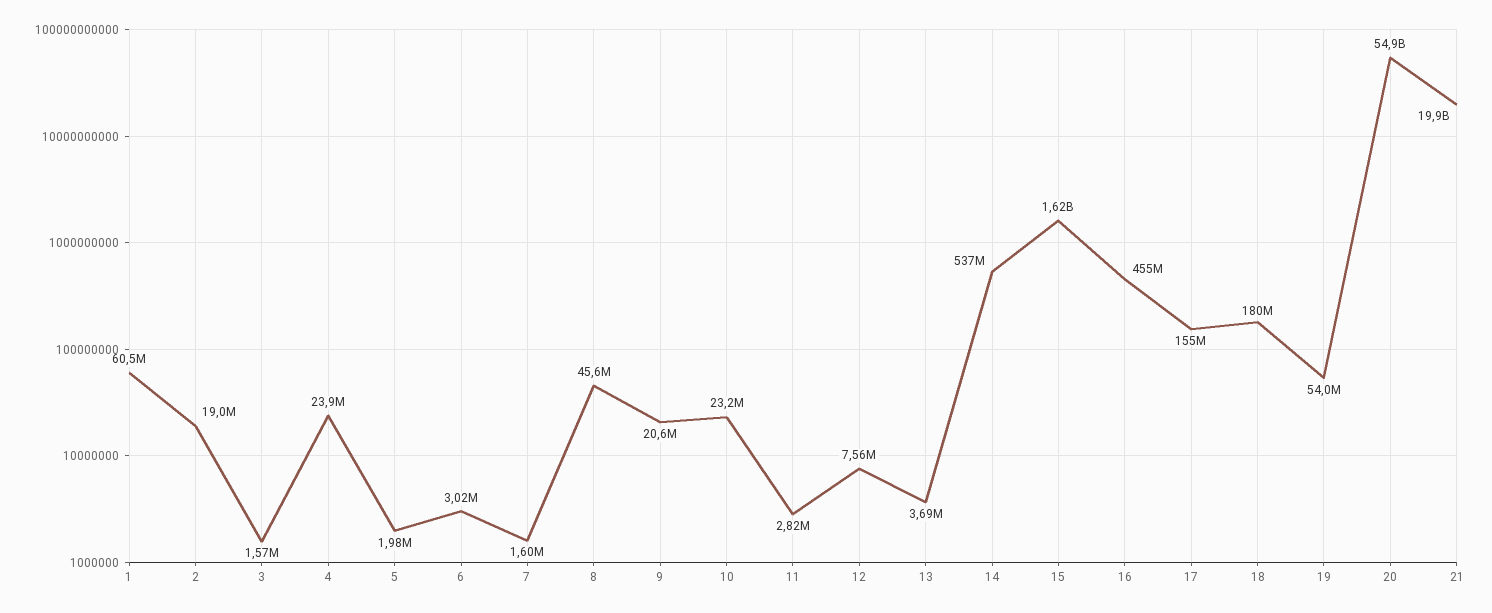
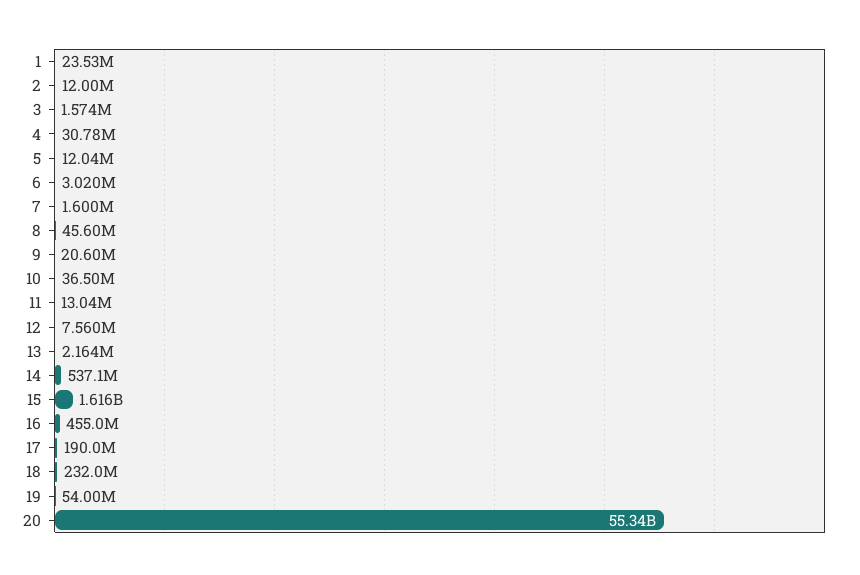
  {
-   "1": 60500000,
+   "1": 23530000,
-   "2": 19000000,
+   "2": 12000000,
    "3": 1574000,
-   "4": 23900000,
+   "4": 30780000,
-   "5": 1980000,
+   "5": 12040000,
    "6": 3020000,
    "7": 1600000,
    "8": 45600000,
    "9": 20600000,
-   "10": 23200000,
+   "10": 36500000,
-   "11": 2820000,
+   "11": 13040000,
    "12": 7560000,
-   "13": 3690000,
+   "13": 2164000,
    "14": 537100000,
    "15": 1616000000,
    "16": 455000000,
-   "17": 155000000,
+   "17": 190000000,
-   "18": 180000000,
+   "18": 232000000,
    "19": 54000000,
-   "20": 54900000000,
+   "20": 55340000000
-   "21": 19900000000
  }

